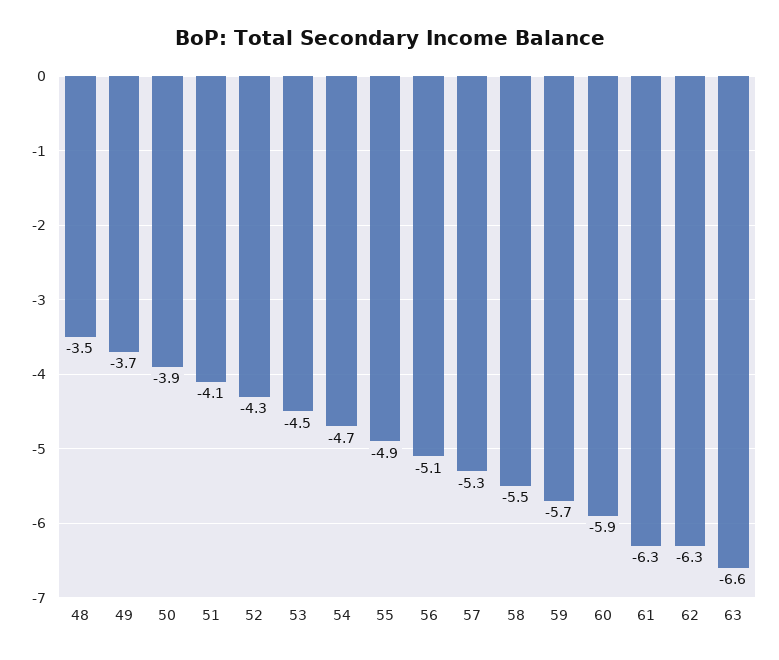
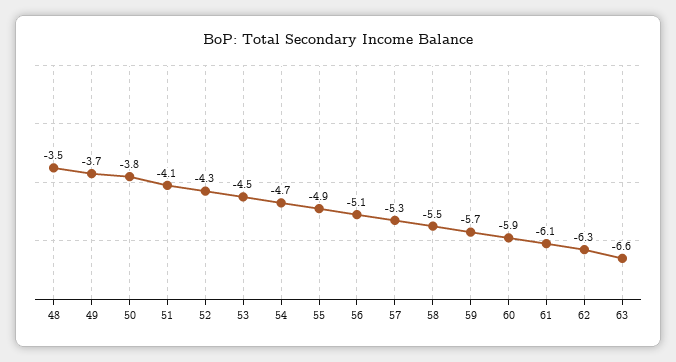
  {
    "48": -3.5,
    "49": -3.7,
-   "50": -3.9,
+   "50": -3.8,
    "51": -4.1,
    "52": -4.3,
    "53": -4.5,
    "54": -4.7,
    "55": -4.9,
    "56": -5.1,
    "57": -5.3,
    "58": -5.5,
    "59": -5.7,
    "60": -5.9,
-   "61": -6.3,
+   "61": -6.1,
    "62": -6.3,
    "63": -6.6
  }

